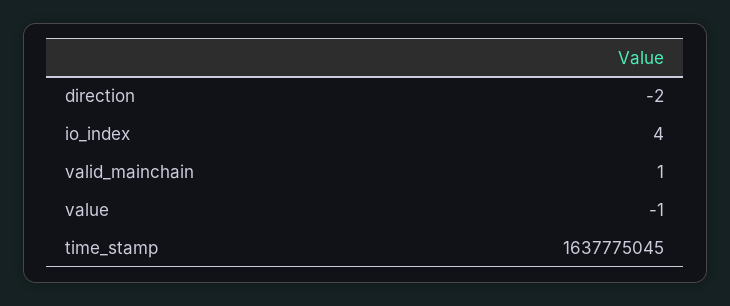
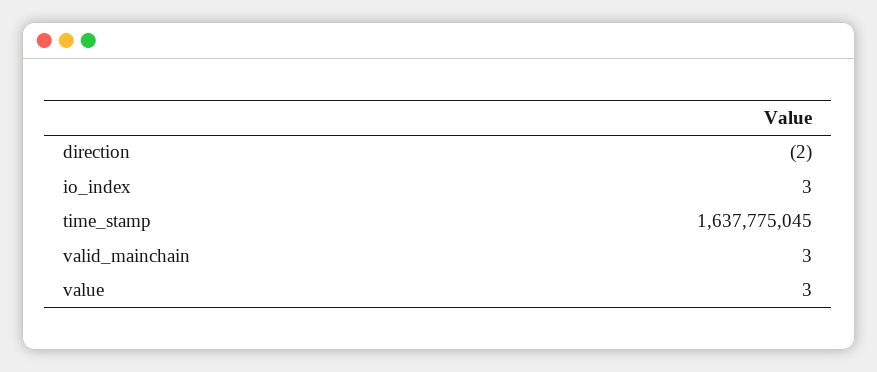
  {
    "direction": -2,
-   "io_index": 4,
+   "io_index": 3,
-   "valid_mainchain": 1,
+   "valid_mainchain": 3,
-   "value": -1,
+   "value": 3,
    "time_stamp": 1637775045
  }

